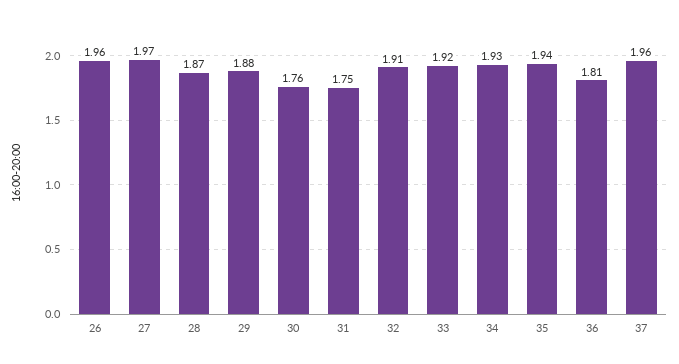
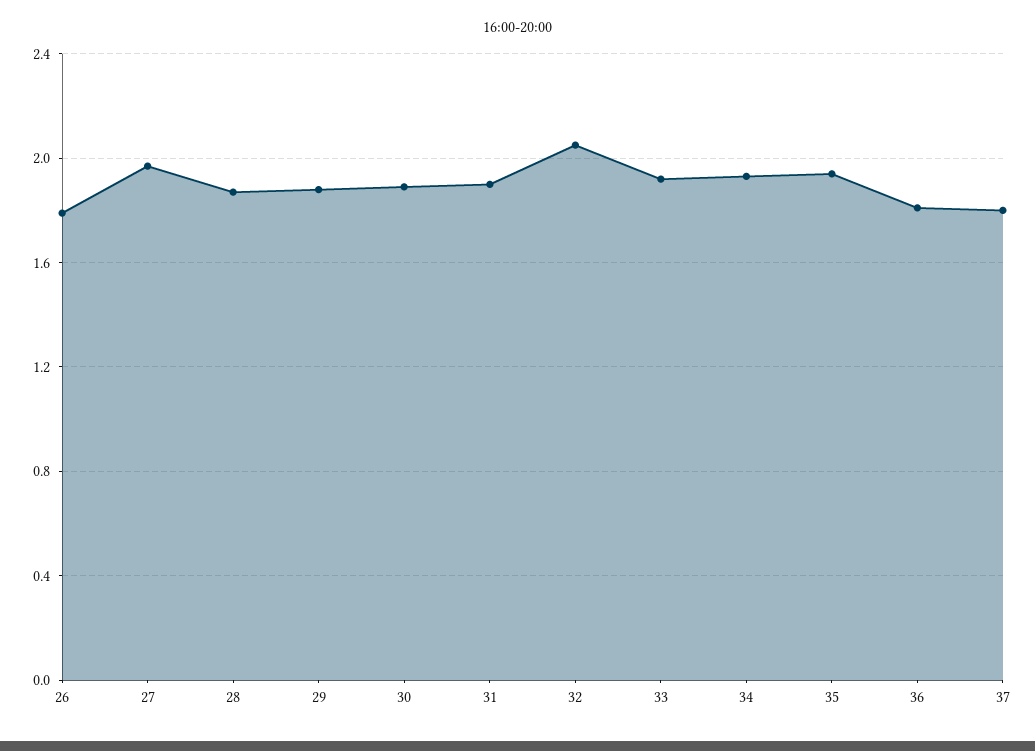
  {
-   "26": 1.96,
+   "26": 1.8,
    "27": 1.97,
    "28": 1.87,
    "29": 1.88,
-   "30": 1.76,
+   "30": 1.9,
-   "31": 1.75,
+   "31": 1.9,
-   "32": 1.91,
+   "32": 2.05,
    "33": 1.92,
    "34": 1.93,
    "35": 1.94,
    "36": 1.81,
-   "37": 1.96
+   "37": 1.8
  }

